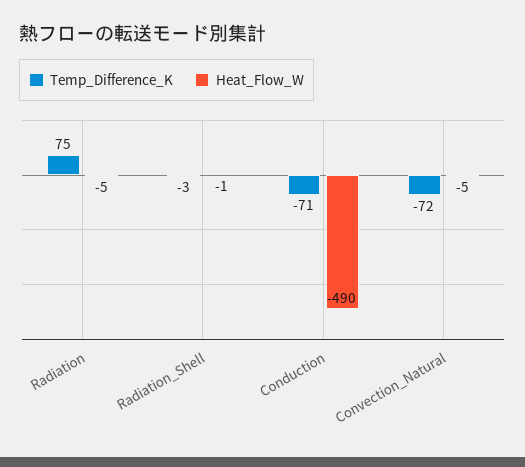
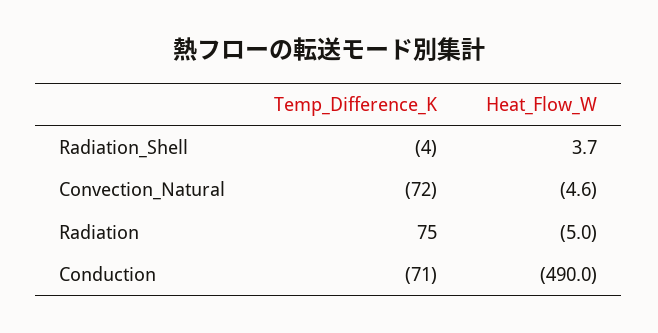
  {
    "Temp_Difference_K": {
      "Radiation": 75,
-     "Radiation_Shell": -3,
+     "Radiation_Shell": -4,
      "Conduction": -71,
      "Convection_Natural": -72
    },
    "Heat_Flow_W": {
      "Radiation": -5,
-     "Radiation_Shell": -1,
+     "Radiation_Shell": 3.7,
      "Conduction": -490,
      "Convection_Natural": -4.6
    }
  }

